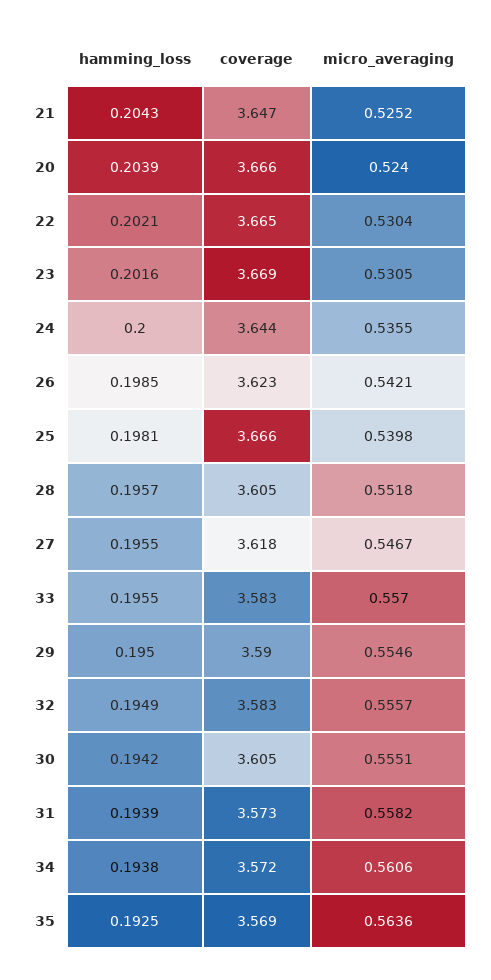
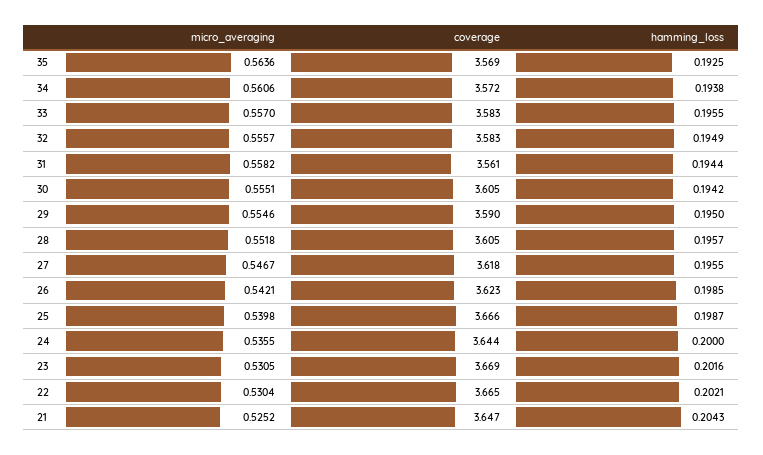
  {
    "hamming_loss": {
      "21": 0.2043,
-     "20": 0.2039,
      "22": 0.2021,
      "23": 0.2016,
      "24": 0.2,
      "26": 0.1985,
-     "25": 0.1981,
+     "25": 0.1987,
      "28": 0.1957,
      "27": 0.1955,
      "33": 0.1955,
      "29": 0.195,
      "32": 0.1949,
      "30": 0.1942,
-     "31": 0.1939,
+     "31": 0.1944,
      "34": 0.1938,
      "35": 0.1925
    },
    "coverage": {
      "21": 3.647,
-     "20": 3.666,
      "22": 3.665,
      "23": 3.669,
      "24": 3.644,
      "26": 3.623,
      "25": 3.666,
      "28": 3.605,
      "27": 3.618,
      "33": 3.583,
      "29": 3.59,
      "32": 3.583,
      "30": 3.605,
-     "31": 3.573,
+     "31": 3.561,
      "34": 3.572,
      "35": 3.569
    },
    "micro_averaging": {
      "21": 0.5252,
-     "20": 0.524,
      "22": 0.5304,
      "23": 0.5305,
      "24": 0.5355,
      "26": 0.5421,
      "25": 0.5398,
      "28": 0.5518,
      "27": 0.5467,
      "33": 0.557,
      "29": 0.5546,
      "32": 0.5557,
      "30": 0.5551,
      "31": 0.5582,
      "34": 0.5606,
      "35": 0.5636
    }
  }

